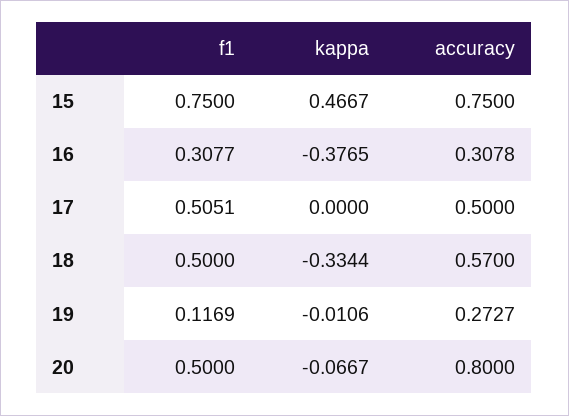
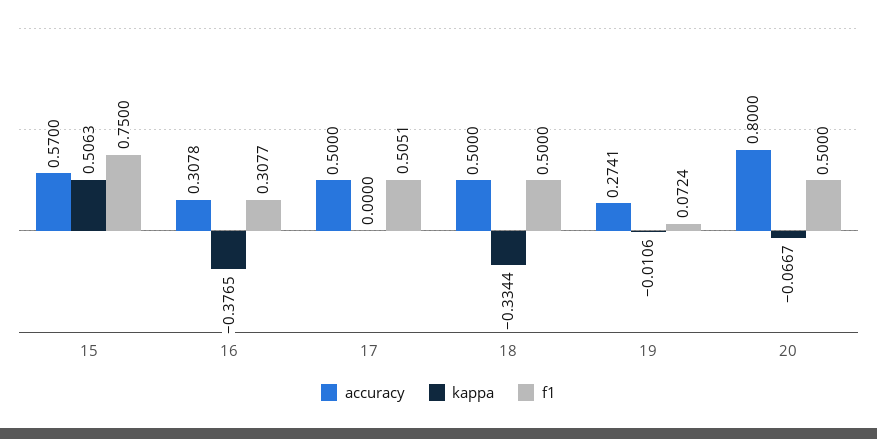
  {
    "f1": {
      "15": 0.75,
      "16": 0.3077,
      "17": 0.5051,
      "18": 0.5,
-     "19": 0.1169,
+     "19": 0.0724,
      "20": 0.5
    },
    "kappa": {
-     "15": 0.4667,
+     "15": 0.5063,
      "16": -0.3765,
      "17": 0,
      "18": -0.3344,
      "19": -0.0106,
      "20": -0.0667
    },
    "accuracy": {
-     "15": 0.75,
+     "15": 0.57,
      "16": 0.3078,
      "17": 0.5,
-     "18": 0.57,
+     "18": 0.5,
-     "19": 0.2727,
+     "19": 0.2741,
      "20": 0.8
    }
  }

